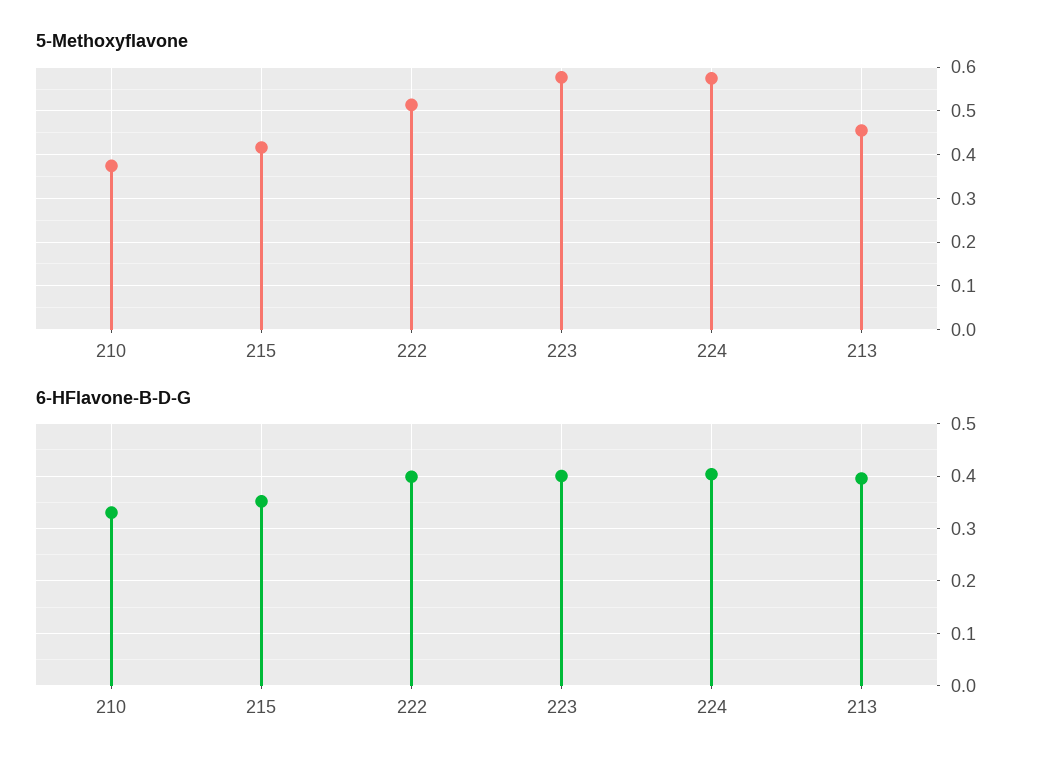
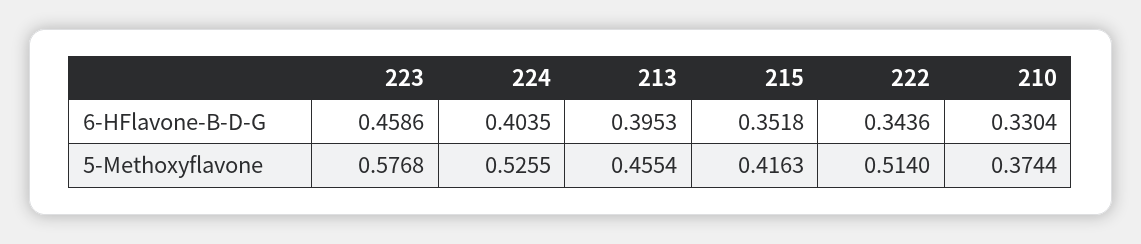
  {
    "5-Methoxyflavone": {
      "210": 0.3744,
      "215": 0.4163,
      "222": 0.514,
      "223": 0.5768,
-     "224": 0.58,
+     "224": 0.5255,
      "213": 0.4554
    },
    "6-HFlavone-B-D-G": {
      "210": 0.3304,
      "215": 0.3518,
-     "222": 0.4,
+     "222": 0.3436,
-     "223": 0.4,
+     "223": 0.4586,
      "224": 0.4035,
      "213": 0.3953
    }
  }

